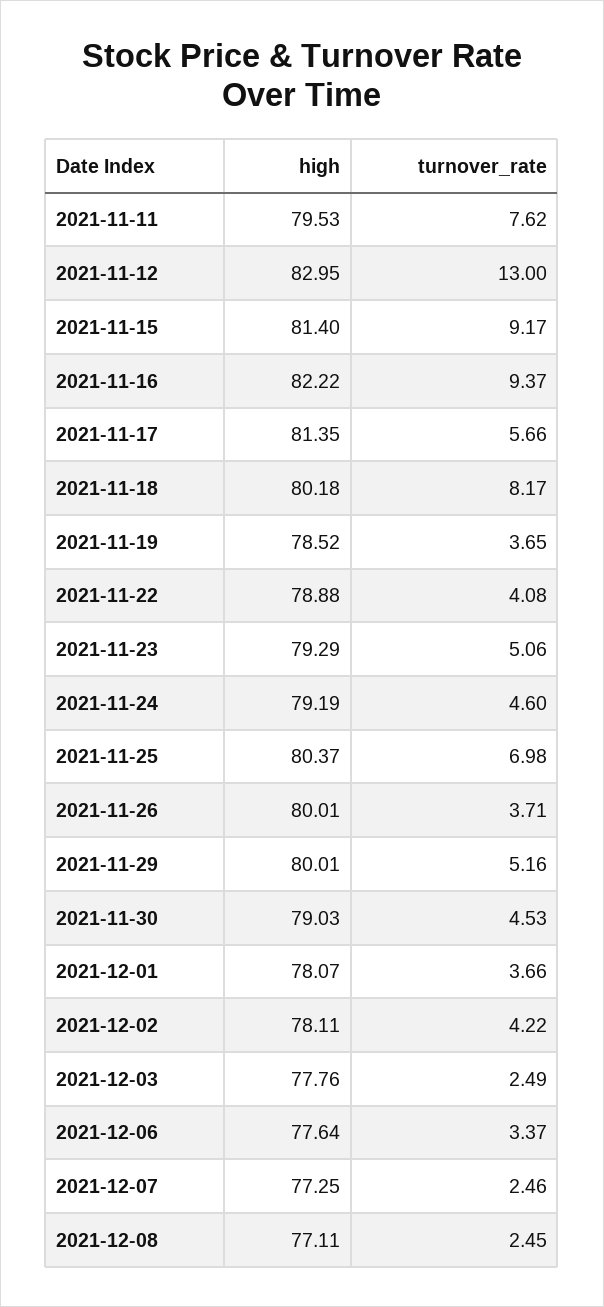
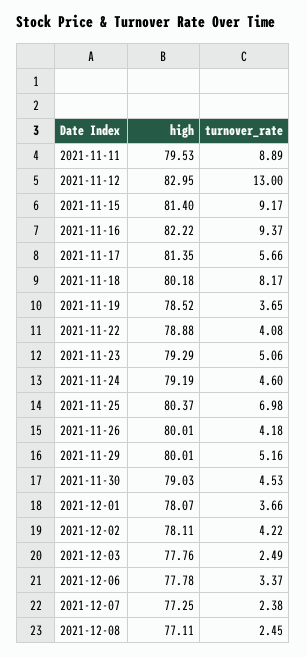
  {
    "high": {
      "2021-11-11": 79.53,
      "2021-11-12": 82.95,
      "2021-11-15": 81.4,
      "2021-11-16": 82.22,
      "2021-11-17": 81.35,
      "2021-11-18": 80.18,
      "2021-11-19": 78.52,
      "2021-11-22": 78.88,
      "2021-11-23": 79.29,
      "2021-11-24": 79.19,
      "2021-11-25": 80.37,
      "2021-11-26": 80.01,
      "2021-11-29": 80.01,
      "2021-11-30": 79.03,
      "2021-12-01": 78.07,
      "2021-12-02": 78.11,
      "2021-12-03": 77.76,
-     "2021-12-06": 77.64,
+     "2021-12-06": 77.78,
      "2021-12-07": 77.25,
      "2021-12-08": 77.11
    },
    "turnover_rate": {
-     "2021-11-11": 7.62,
+     "2021-11-11": 8.89,
      "2021-11-12": 13,
      "2021-11-15": 9.17,
      "2021-11-16": 9.37,
      "2021-11-17": 5.66,
      "2021-11-18": 8.17,
      "2021-11-19": 3.65,
      "2021-11-22": 4.08,
      "2021-11-23": 5.06,
      "2021-11-24": 4.6,
      "2021-11-25": 6.98,
-     "2021-11-26": 3.71,
+     "2021-11-26": 4.18,
      "2021-11-29": 5.16,
      "2021-11-30": 4.53,
      "2021-12-01": 3.66,
      "2021-12-02": 4.22,
      "2021-12-03": 2.49,
      "2021-12-06": 3.37,
-     "2021-12-07": 2.46,
+     "2021-12-07": 2.38,
      "2021-12-08": 2.45
    }
  }

